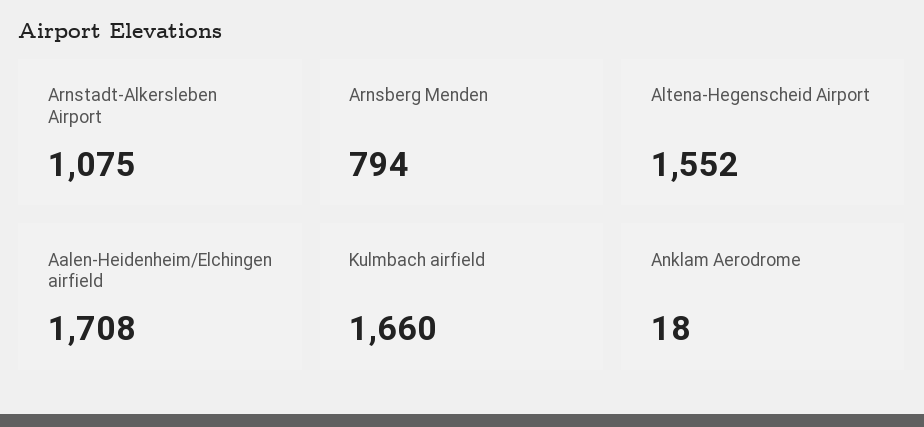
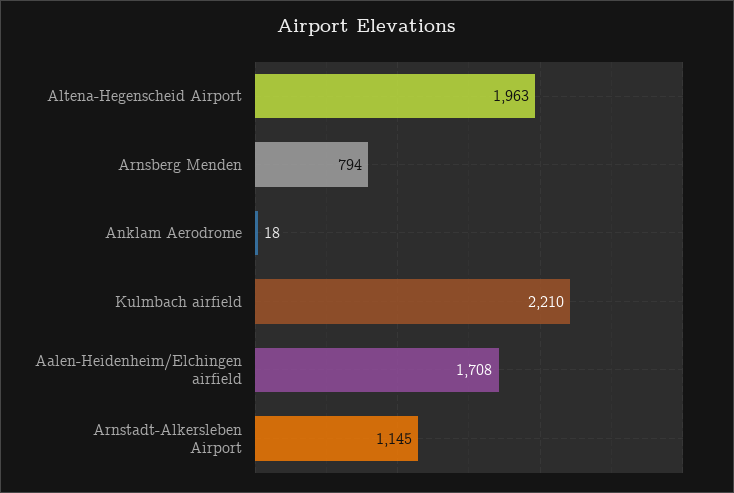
  {
-   "Arnstadt-Alkersleben Airport": 1075,
+   "Arnstadt-Alkersleben Airport": 1145,
    "Arnsberg Menden": 794,
-   "Altena-Hegenscheid Airport": 1552,
+   "Altena-Hegenscheid Airport": 1963,
    "Aalen-Heidenheim/Elchingen airfield": 1708,
-   "Kulmbach airfield": 1660,
+   "Kulmbach airfield": 2210,
    "Anklam Aerodrome": 18
  }

